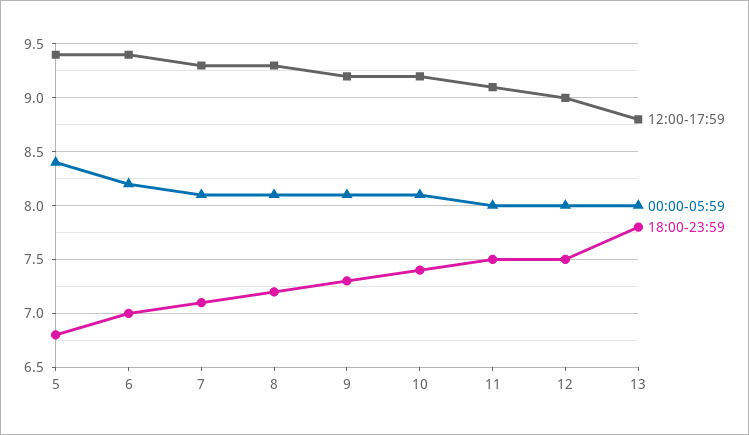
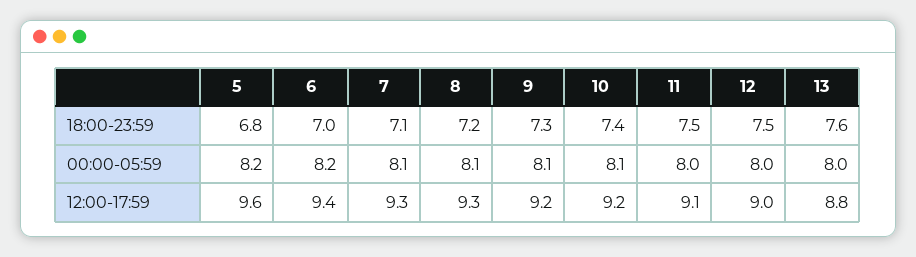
  {
    "12:00-17:59": {
-     "5": 9.4,
+     "5": 9.6,
      "6": 9.4,
      "7": 9.3,
      "8": 9.3,
      "9": 9.2,
      "10": 9.2,
      "11": 9.1,
      "12": 9,
      "13": 8.8
    },
    "00:00-05:59": {
-     "5": 8.4,
+     "5": 8.2,
      "6": 8.2,
      "7": 8.1,
      "8": 8.1,
      "9": 8.1,
      "10": 8.1,
      "11": 8,
      "12": 8,
      "13": 8
    },
    "18:00-23:59": {
      "5": 6.8,
      "6": 7,
      "7": 7.1,
      "8": 7.2,
      "9": 7.3,
      "10": 7.4,
      "11": 7.5,
      "12": 7.5,
-     "13": 7.8
+     "13": 7.6
    }
  }

